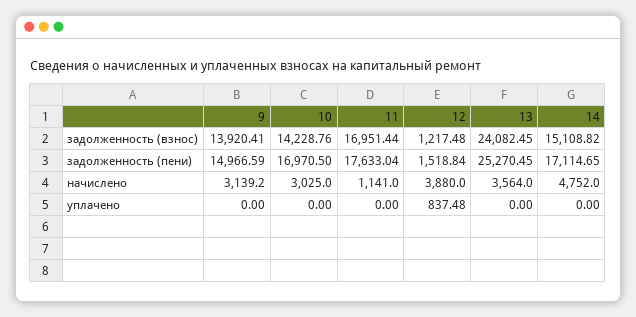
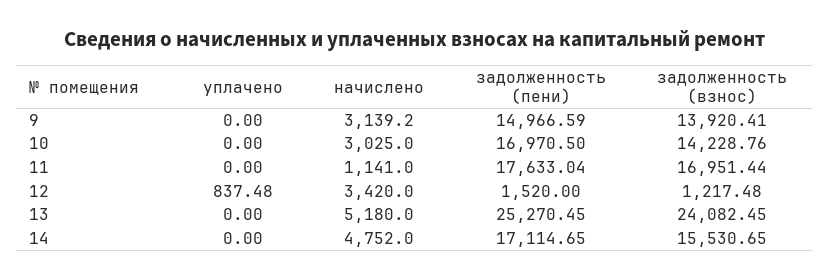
  {
    "9": {
      "задолженность (взнос)": 13920.41,
      "задолженность (пени)": 14966.59,
      "начислено": 3139.2,
      "уплачено": 0
    },
    "10": {
      "задолженность (взнос)": 14228.76,
      "задолженность (пени)": 16970.5,
      "начислено": 3025,
      "уплачено": 0
    },
    "11": {
      "задолженность (взнос)": 16951.44,
      "задолженность (пени)": 17633.04,
      "начислено": 1141,
      "уплачено": 0
    },
    "12": {
      "задолженность (взнос)": 1217.48,
-     "задолженность (пени)": 1518.84,
+     "задолженность (пени)": 1520,
-     "начислено": 3880,
+     "начислено": 3420,
      "уплачено": 837.48
    },
    "13": {
      "задолженность (взнос)": 24082.45,
      "задолженность (пени)": 25270.45,
-     "начислено": 3564,
+     "начислено": 5180,
      "уплачено": 0
    },
    "14": {
-     "задолженность (взнос)": 15108.82,
+     "задолженность (взнос)": 15530.65,
      "задолженность (пени)": 17114.65,
      "начислено": 4752,
      "уплачено": 0
    }
  }

